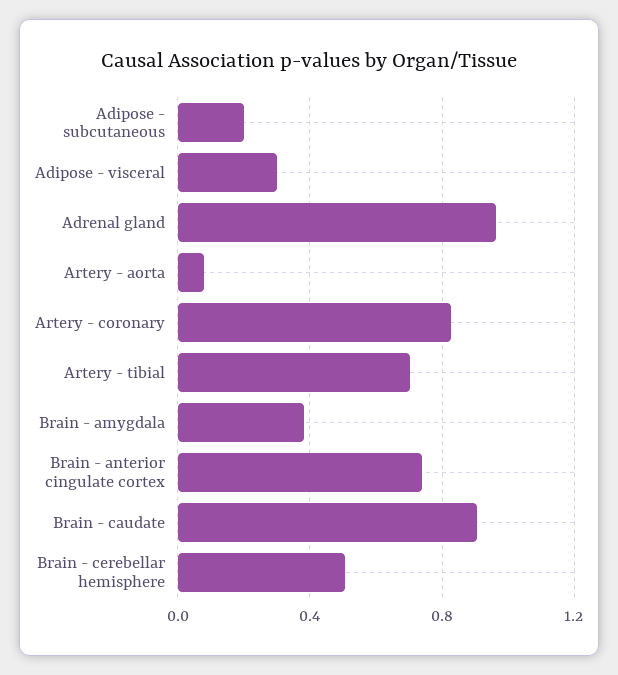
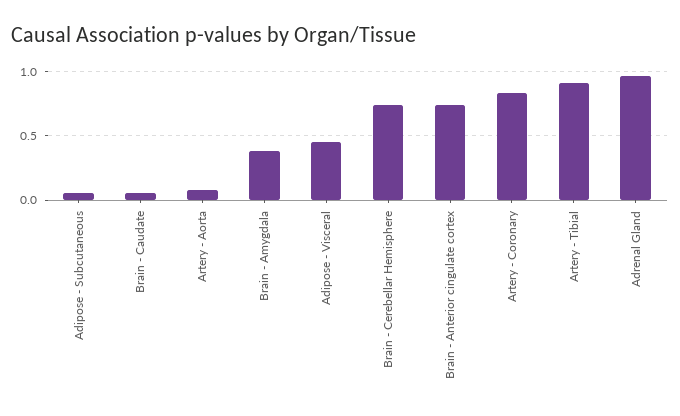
  {
-   "Adipose - subcutaneous": 0.2,
+   "Adipose - subcutaneous": 0.05,
-   "Adipose - visceral": 0.3,
+   "Adipose - visceral": 0.45,
    "Adrenal gland": 0.95,
    "Artery - aorta": 0.1,
    "Artery - coronary": 0.85,
-   "Artery - tibial": 0.7,
+   "Artery - tibial": 0.9,
    "Brain - amygdala": 0.4,
    "Brain - anterior cingulate cortex": 0.75,
-   "Brain - caudate": 0.9,
+   "Brain - caudate": 0.05,
-   "Brain - cerebellar hemisphere": 0.5
+   "Brain - cerebellar hemisphere": 0.75
  }

